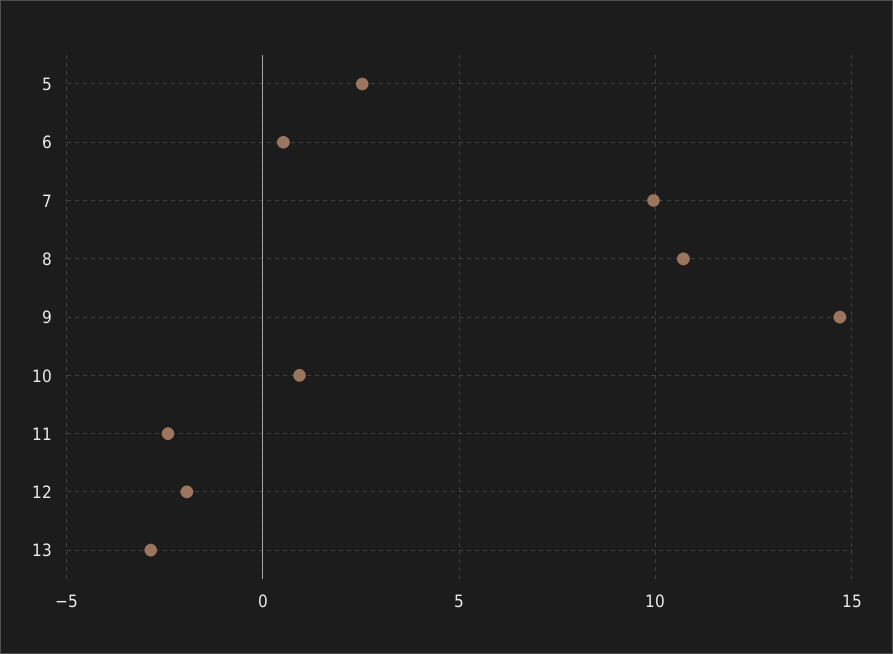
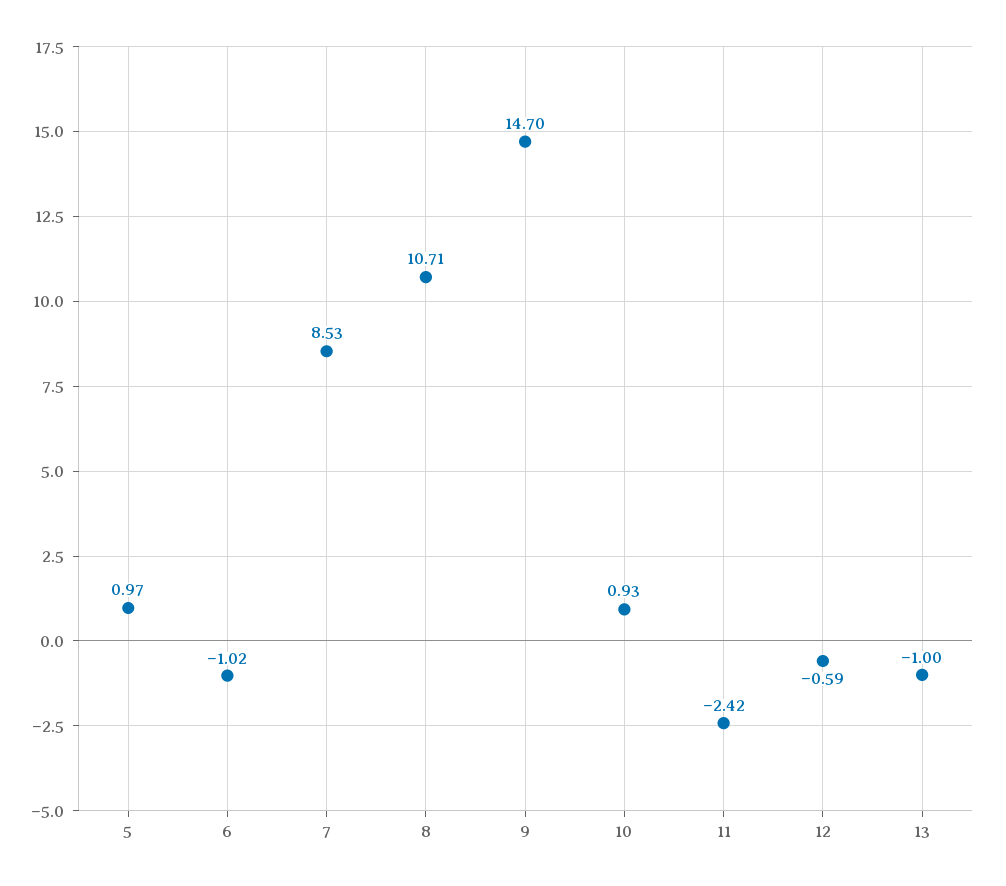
  {
-   "5": 2.5,
+   "5": 0.97,
-   "6": 0.5,
+   "6": -1.02,
-   "7": 10,
+   "7": 8.53,
    "8": 10.71,
    "9": 14.7,
    "10": 0.93,
    "11": -2.42,
-   "12": -2,
+   "12": -0.59,
-   "13": -3
+   "13": -1
  }

